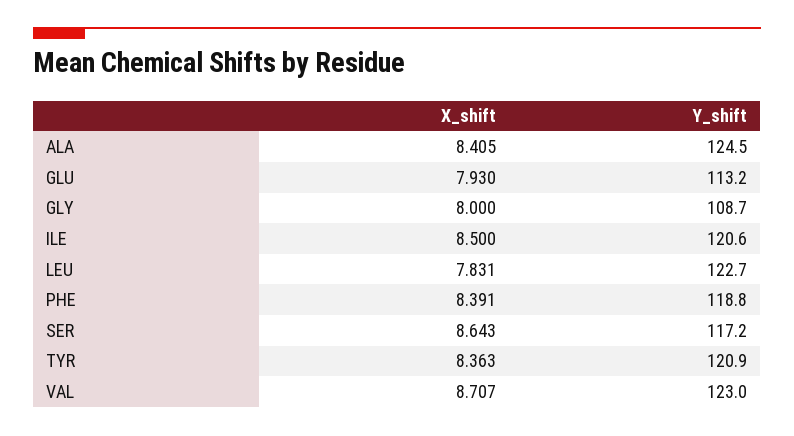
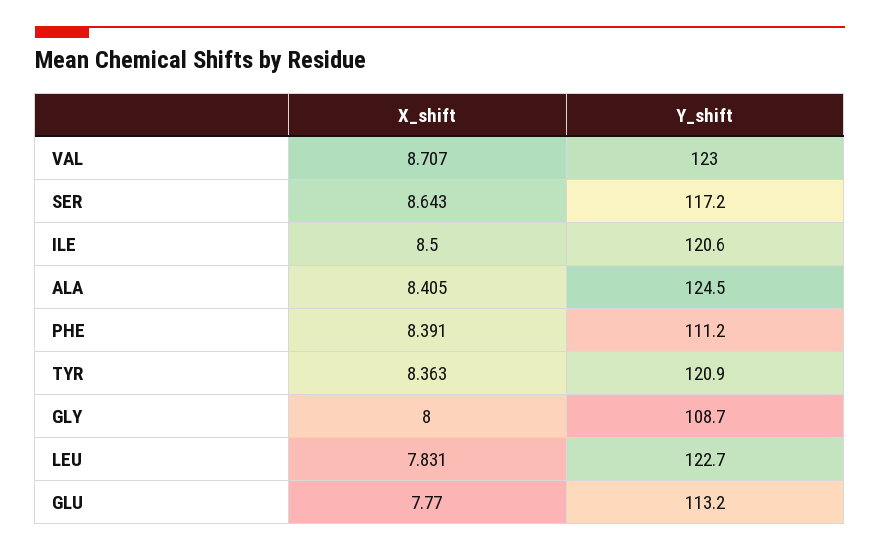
  {
    "X_shift": {
      "ALA": 8.405,
-     "GLU": 7.93,
+     "GLU": 7.77,
      "GLY": 8,
      "ILE": 8.5,
      "LEU": 7.831,
      "PHE": 8.391,
      "SER": 8.643,
      "TYR": 8.363,
      "VAL": 8.707
    },
    "Y_shift": {
      "ALA": 124.5,
      "GLU": 113.2,
      "GLY": 108.7,
      "ILE": 120.6,
      "LEU": 122.7,
-     "PHE": 118.8,
+     "PHE": 111.2,
      "SER": 117.2,
      "TYR": 120.9,
      "VAL": 123
    }
  }

